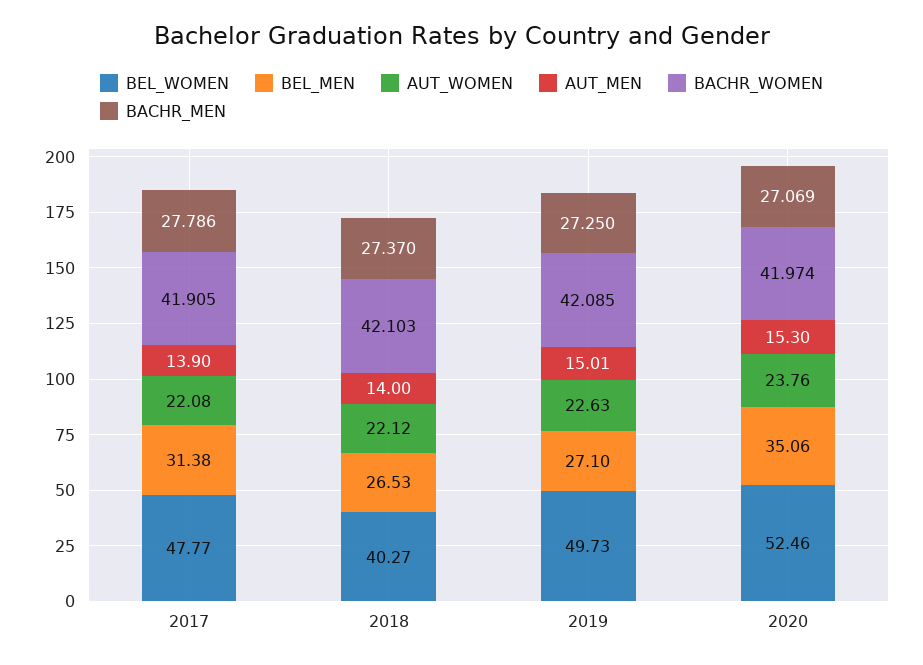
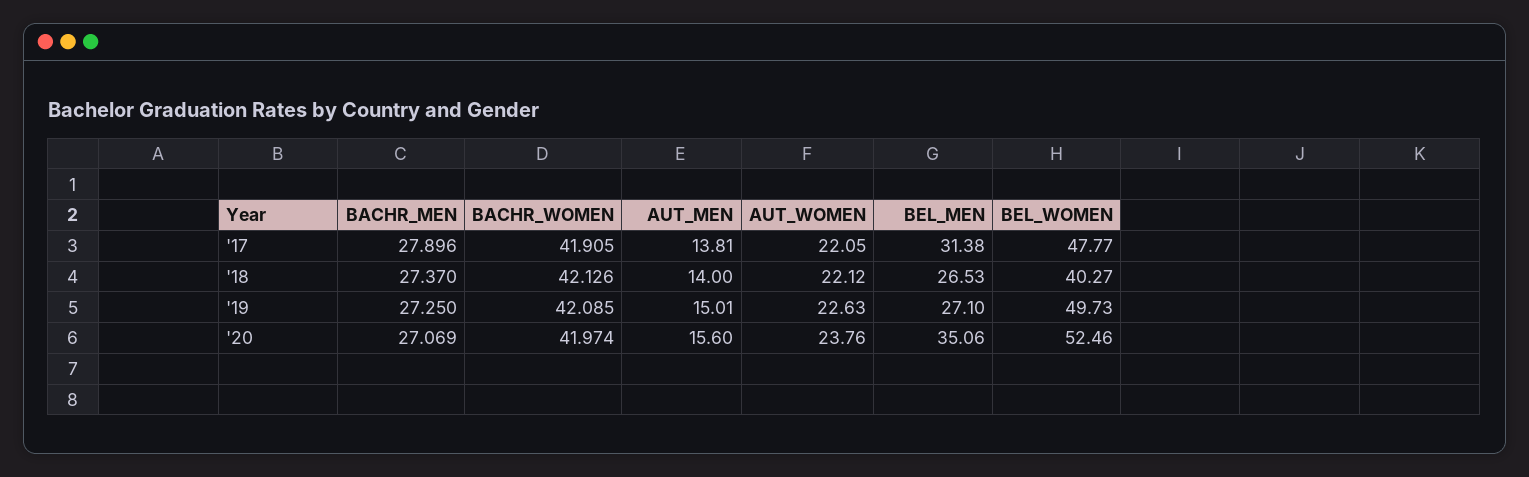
  {
    "BEL_WOMEN": {
      "2017": 47.77,
      "2018": 40.27,
      "2019": 49.73,
      "2020": 52.46
    },
    "BEL_MEN": {
      "2017": 31.38,
      "2018": 26.53,
      "2019": 27.1,
      "2020": 35.06
    },
    "AUT_WOMEN": {
-     "2017": 22.08,
+     "2017": 22.05,
      "2018": 22.12,
      "2019": 22.63,
      "2020": 23.76
    },
    "AUT_MEN": {
-     "2017": 13.9,
+     "2017": 13.81,
      "2018": 14,
      "2019": 15.01,
-     "2020": 15.3
+     "2020": 15.6
    },
    "BACHR_WOMEN": {
      "2017": 41.905,
-     "2018": 42.103,
+     "2018": 42.126,
      "2019": 42.085,
      "2020": 41.974
    },
    "BACHR_MEN": {
-     "2017": 27.786,
+     "2017": 27.896,
      "2018": 27.37,
      "2019": 27.25,
      "2020": 27.069
    }
  }

